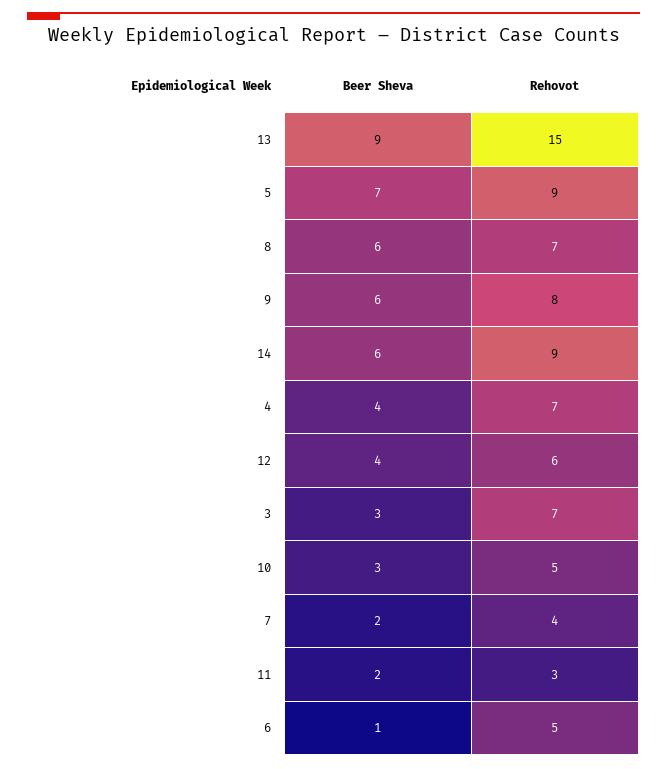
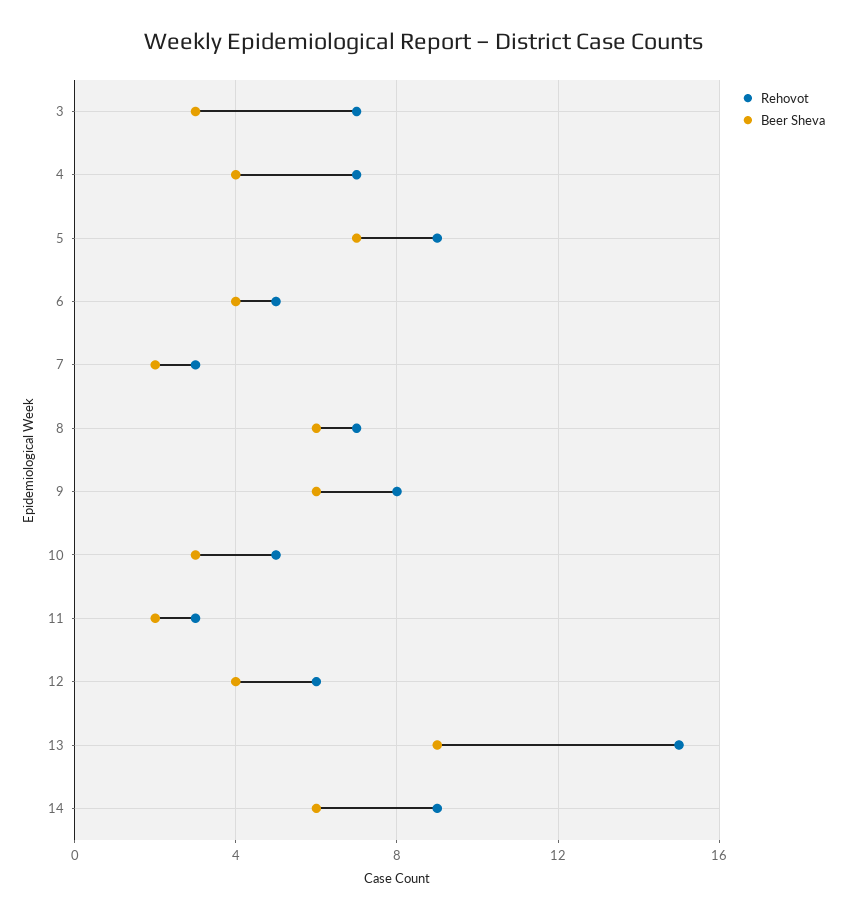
  {
    "Beer Sheva": {
      "13": 9,
      "5": 7,
      "8": 6,
      "9": 6,
      "14": 6,
      "4": 4,
      "12": 4,
      "3": 3,
      "10": 3,
      "7": 2,
      "11": 2,
-     "6": 1
+     "6": 4
    },
    "Rehovot": {
      "13": 15,
      "5": 9,
      "8": 7,
      "9": 8,
      "14": 9,
      "4": 7,
      "12": 6,
      "3": 7,
      "10": 5,
-     "7": 4,
+     "7": 3,
      "11": 3,
      "6": 5
    }
  }

